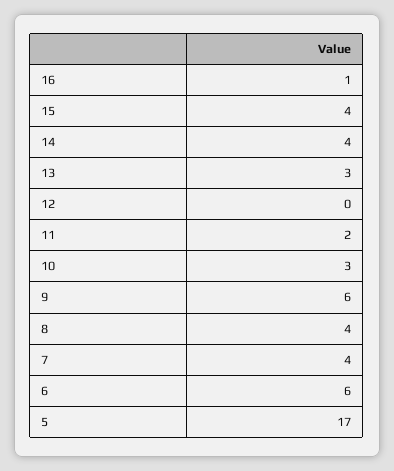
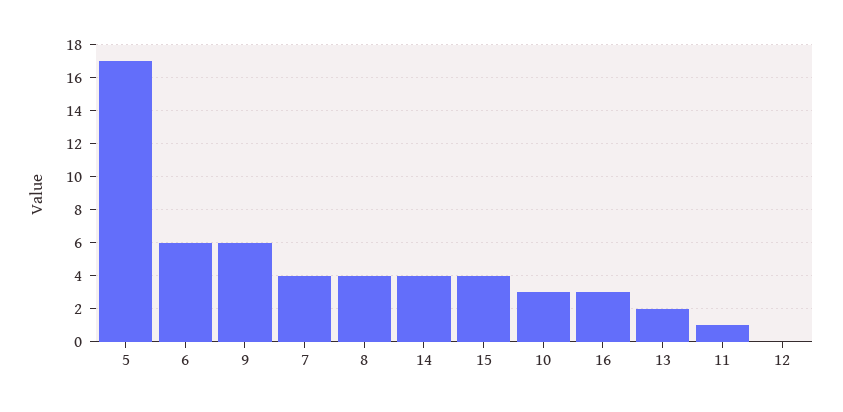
  {
-   "16": 1,
+   "16": 3,
    "15": 4,
    "14": 4,
-   "13": 3,
+   "13": 2,
    "12": 0,
-   "11": 2,
+   "11": 1,
    "10": 3,
    "9": 6,
    "8": 4,
    "7": 4,
    "6": 6,
    "5": 17
  }

